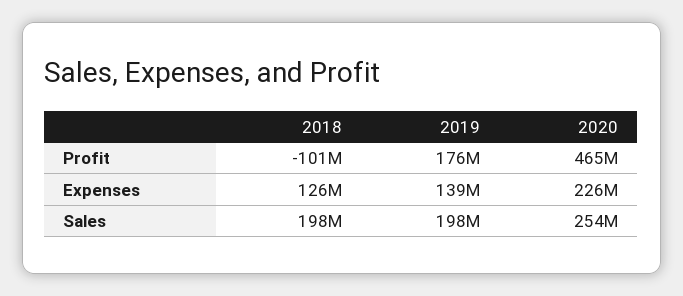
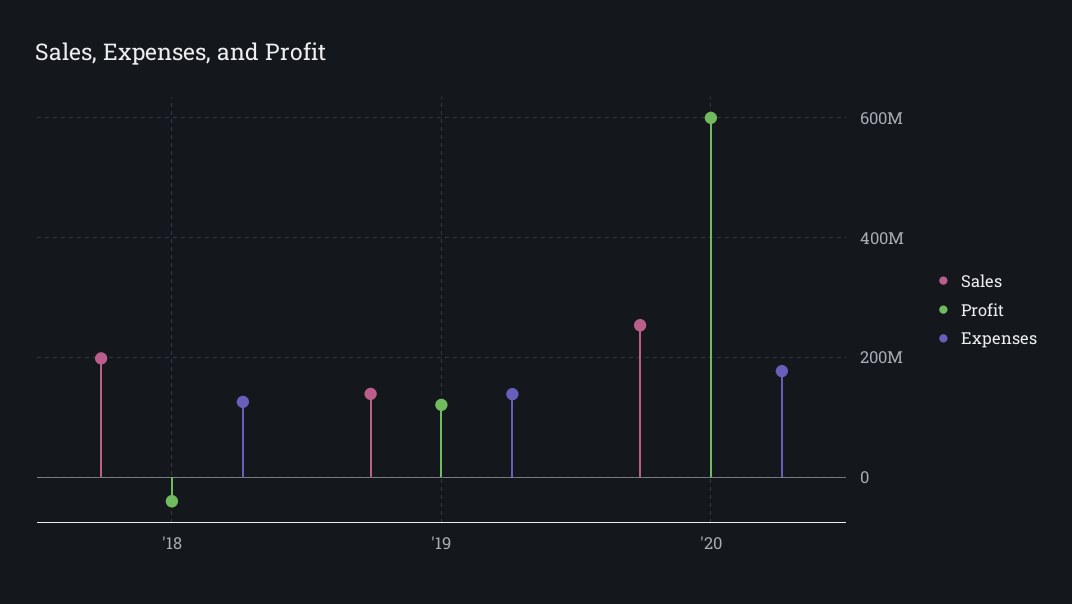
  {
    "Profit": {
-     "2018": -101000000,
+     "2018": -40000000,
-     "2019": 176000000,
+     "2019": 120000000,
-     "2020": 465000000
+     "2020": 600000000
    },
    "Expenses": {
      "2018": 126000000,
      "2019": 139000000,
-     "2020": 226000000
+     "2020": 180000000
    },
    "Sales": {
      "2018": 198000000,
-     "2019": 198000000,
+     "2019": 140000000,
      "2020": 254000000
    }
  }

